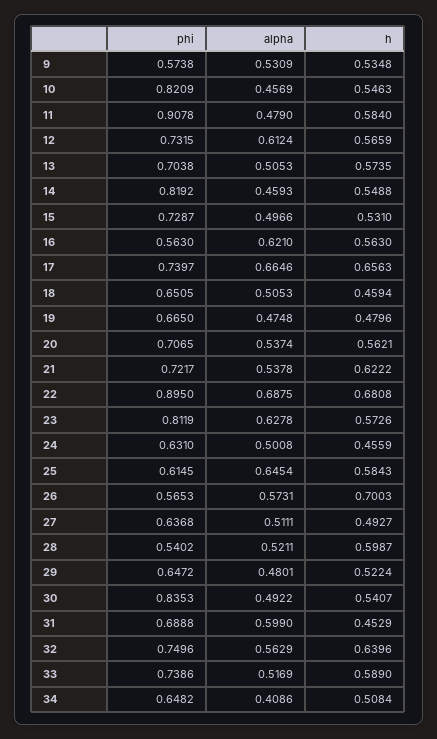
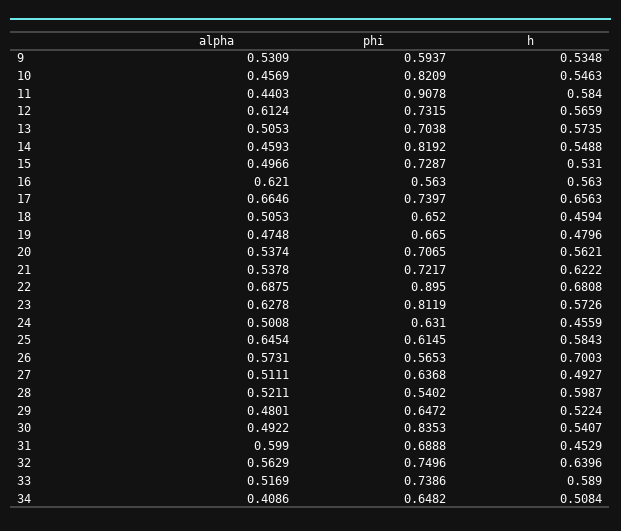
  {
    "phi": {
-     "9": 0.5738,
+     "9": 0.5937,
      "10": 0.8209,
      "11": 0.9078,
      "12": 0.7315,
      "13": 0.7038,
      "14": 0.8192,
      "15": 0.7287,
      "16": 0.563,
      "17": 0.7397,
-     "18": 0.6505,
+     "18": 0.652,
      "19": 0.665,
      "20": 0.7065,
      "21": 0.7217,
      "22": 0.895,
      "23": 0.8119,
      "24": 0.631,
      "25": 0.6145,
      "26": 0.5653,
      "27": 0.6368,
      "28": 0.5402,
      "29": 0.6472,
      "30": 0.8353,
      "31": 0.6888,
      "32": 0.7496,
      "33": 0.7386,
      "34": 0.6482
    },
    "alpha": {
      "9": 0.5309,
      "10": 0.4569,
-     "11": 0.479,
+     "11": 0.4403,
      "12": 0.6124,
      "13": 0.5053,
      "14": 0.4593,
      "15": 0.4966,
      "16": 0.621,
      "17": 0.6646,
      "18": 0.5053,
      "19": 0.4748,
      "20": 0.5374,
      "21": 0.5378,
      "22": 0.6875,
      "23": 0.6278,
      "24": 0.5008,
      "25": 0.6454,
      "26": 0.5731,
      "27": 0.5111,
      "28": 0.5211,
      "29": 0.4801,
      "30": 0.4922,
      "31": 0.599,
      "32": 0.5629,
      "33": 0.5169,
      "34": 0.4086
    },
    "h": {
      "9": 0.5348,
      "10": 0.5463,
      "11": 0.584,
      "12": 0.5659,
      "13": 0.5735,
      "14": 0.5488,
      "15": 0.531,
      "16": 0.563,
      "17": 0.6563,
      "18": 0.4594,
      "19": 0.4796,
      "20": 0.5621,
      "21": 0.6222,
      "22": 0.6808,
      "23": 0.5726,
      "24": 0.4559,
      "25": 0.5843,
      "26": 0.7003,
      "27": 0.4927,
      "28": 0.5987,
      "29": 0.5224,
      "30": 0.5407,
      "31": 0.4529,
      "32": 0.6396,
      "33": 0.589,
      "34": 0.5084
    }
  }

